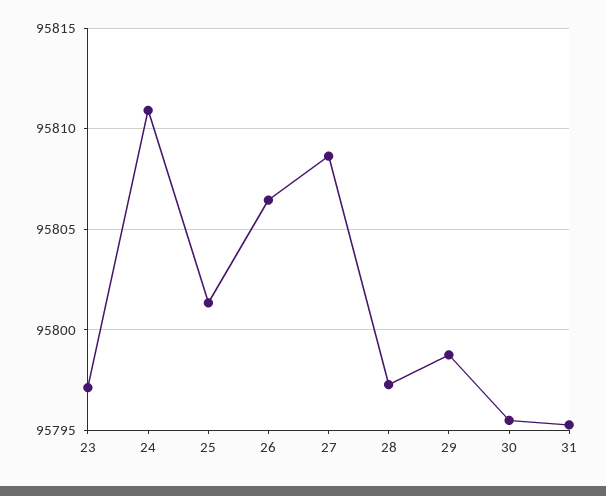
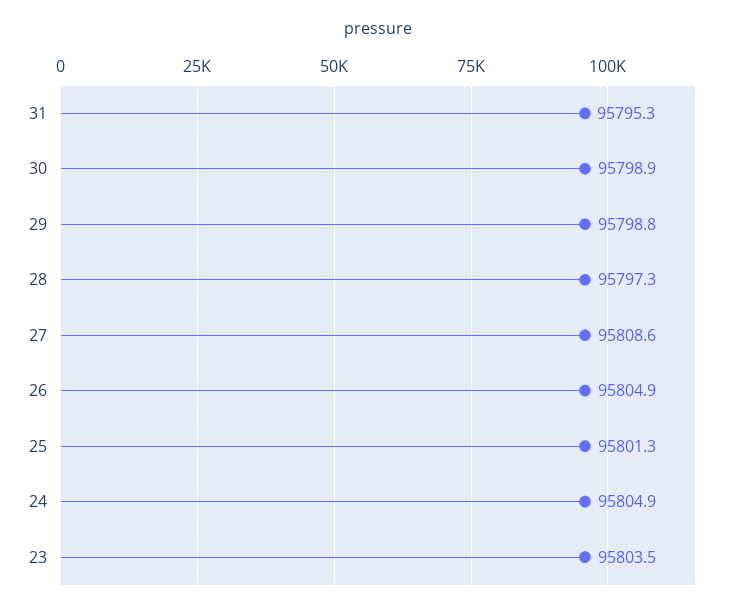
  {
-   "23": 95797,
+   "23": 95803.5,
-   "24": 95811,
+   "24": 95804.9,
    "25": 95801.3,
-   "26": 95806.5,
+   "26": 95804.9,
    "27": 95808.6,
    "28": 95797.3,
    "29": 95798.8,
-   "30": 95795.5,
+   "30": 95798.9,
    "31": 95795.3
  }

